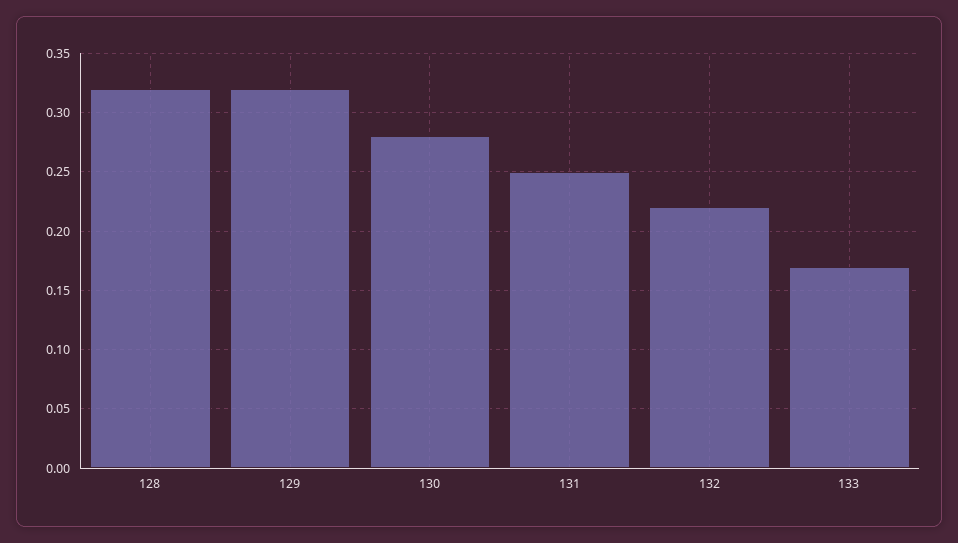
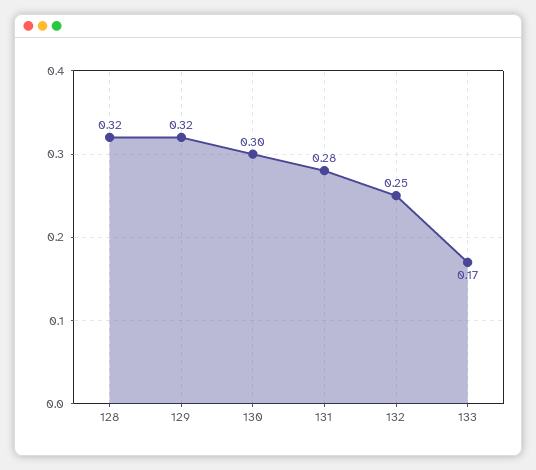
  {
    "128": 0.32,
    "129": 0.32,
-   "130": 0.28,
+   "130": 0.3,
-   "131": 0.25,
+   "131": 0.28,
-   "132": 0.22,
+   "132": 0.25,
    "133": 0.17
  }

